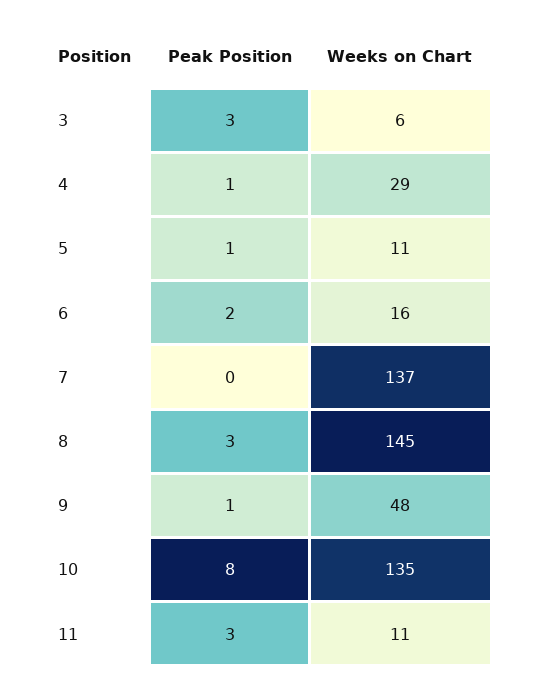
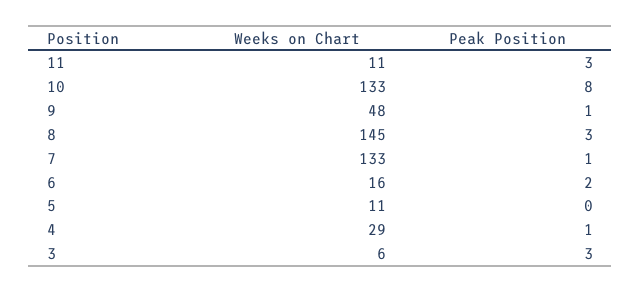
  {
    "Peak Position": {
      "3": 3,
      "4": 1,
-     "5": 1,
+     "5": 0,
      "6": 2,
-     "7": 0,
+     "7": 1,
      "8": 3,
      "9": 1,
      "10": 8,
      "11": 3
    },
    "Weeks on Chart": {
      "3": 6,
      "4": 29,
      "5": 11,
      "6": 16,
-     "7": 137,
+     "7": 133,
      "8": 145,
      "9": 48,
-     "10": 135,
+     "10": 133,
      "11": 11
    }
  }

